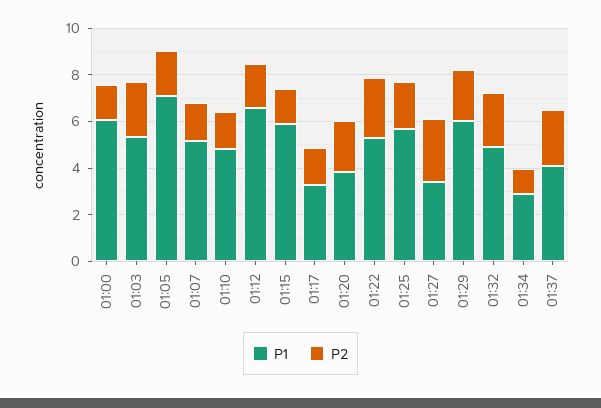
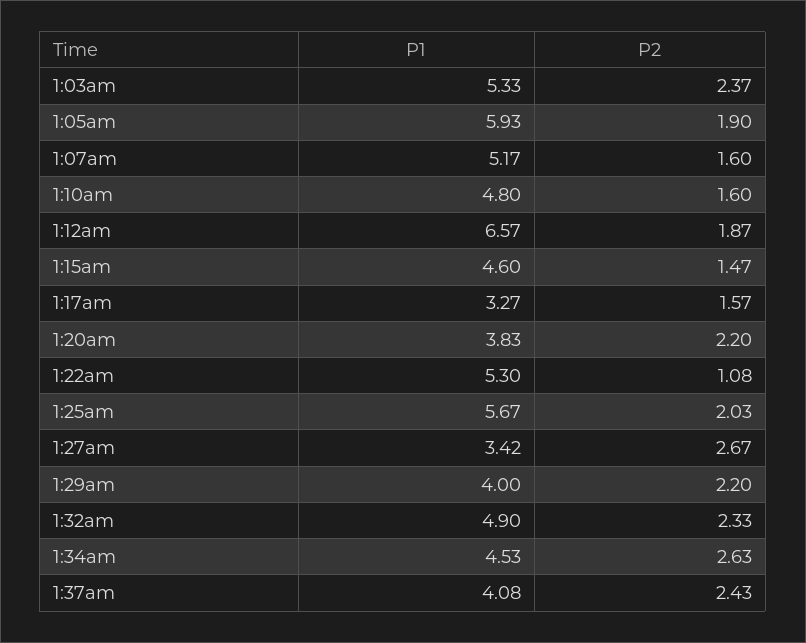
  {
    "P1": {
-     "01:00": 6,
      "01:03": 5.33,
-     "01:05": 7,
+     "01:05": 5.93,
      "01:07": 5.17,
      "01:10": 4.8,
      "01:12": 6.57,
-     "01:15": 6,
+     "01:15": 4.6,
      "01:17": 3.27,
      "01:20": 3.83,
      "01:22": 5.3,
      "01:25": 5.67,
      "01:27": 3.42,
-     "01:29": 6,
+     "01:29": 4,
      "01:32": 4.9,
-     "01:34": 3,
+     "01:34": 4.53,
      "01:37": 4.08
    },
    "P2": {
-     "01:00": 1.5,
      "01:03": 2.37,
      "01:05": 1.9,
      "01:07": 1.6,
      "01:10": 1.6,
      "01:12": 1.87,
      "01:15": 1.47,
      "01:17": 1.57,
      "01:20": 2.2,
-     "01:22": 2.5,
+     "01:22": 1.08,
      "01:25": 2.03,
      "01:27": 2.67,
      "01:29": 2.2,
      "01:32": 2.33,
-     "01:34": 1,
+     "01:34": 2.63,
      "01:37": 2.43
    }
  }

